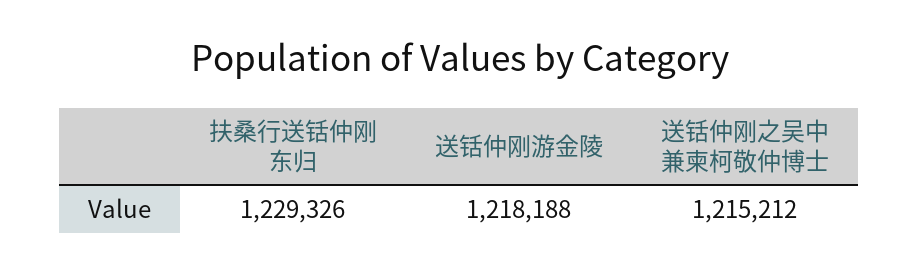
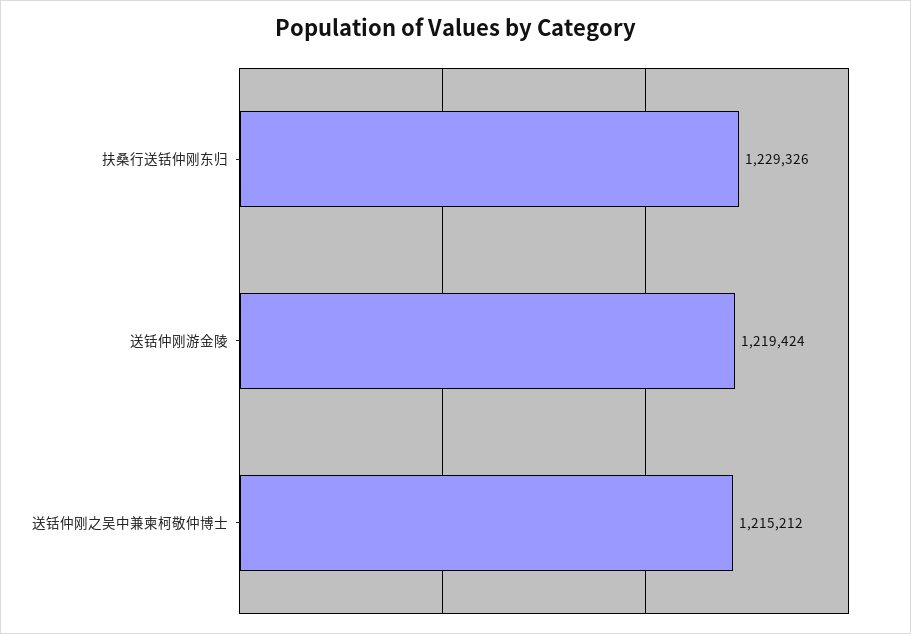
  {
    "扶桑行送铦仲刚东归": 1229326,
-   "送铦仲刚游金陵": 1218188,
+   "送铦仲刚游金陵": 1219424,
    "送铦仲刚之吴中兼柬柯敬仲博士": 1215212
  }

